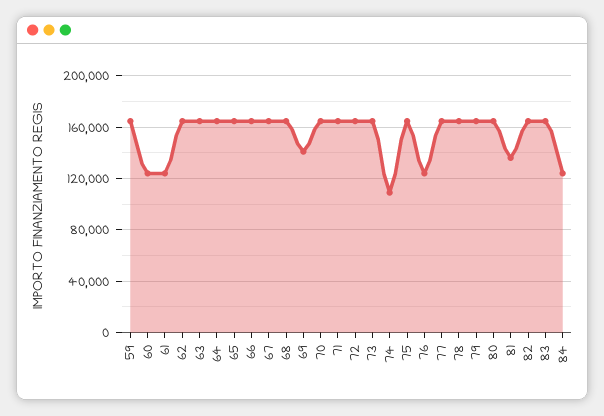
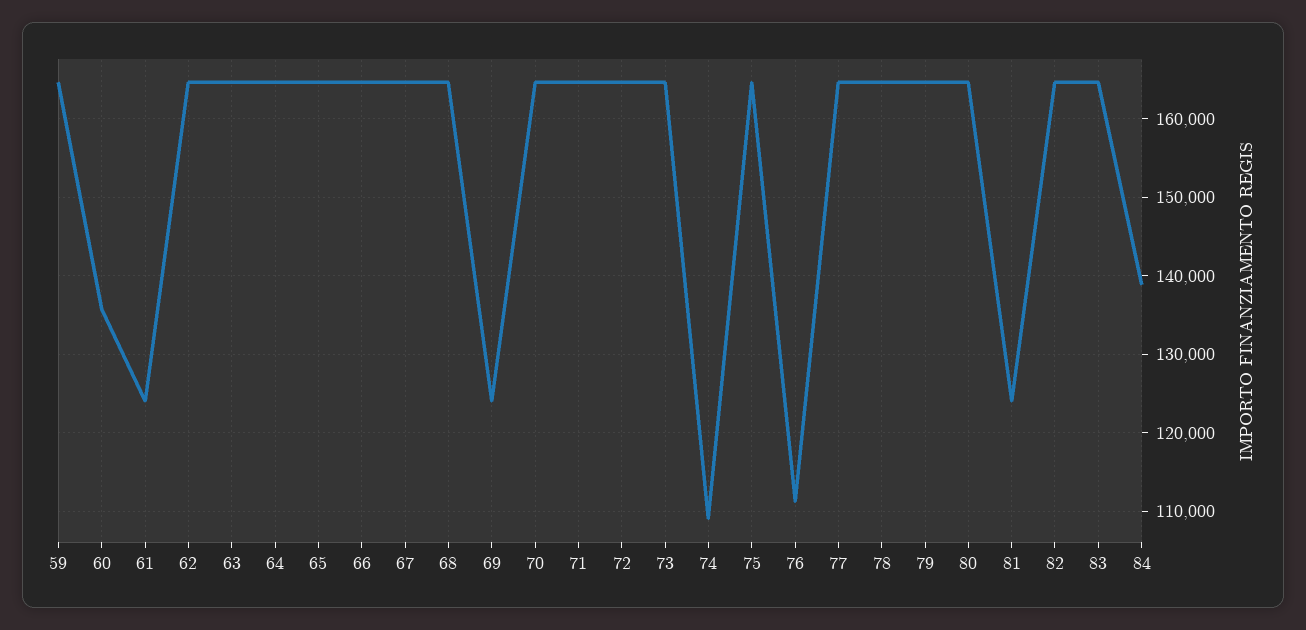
  {
    "59": 165000,
-   "60": 125000,
+   "60": 136000,
    "61": 124000,
    "62": 165000,
    "63": 165000,
    "64": 165000,
    "65": 165000,
    "66": 165000,
    "67": 165000,
    "68": 165000,
-   "69": 140000,
+   "69": 124000,
    "70": 165000,
    "71": 165000,
    "72": 165000,
    "73": 165000,
    "74": 109000,
    "75": 165000,
-   "76": 125000,
+   "76": 111000,
    "77": 165000,
    "78": 165000,
    "79": 165000,
    "80": 165000,
-   "81": 135000,
+   "81": 124000,
    "82": 165000,
    "83": 165000,
-   "84": 125000
+   "84": 139000
  }

